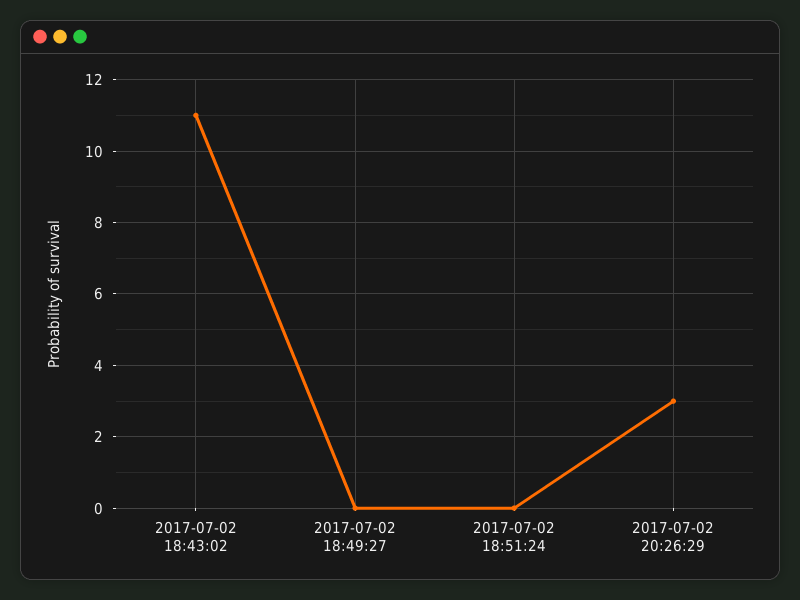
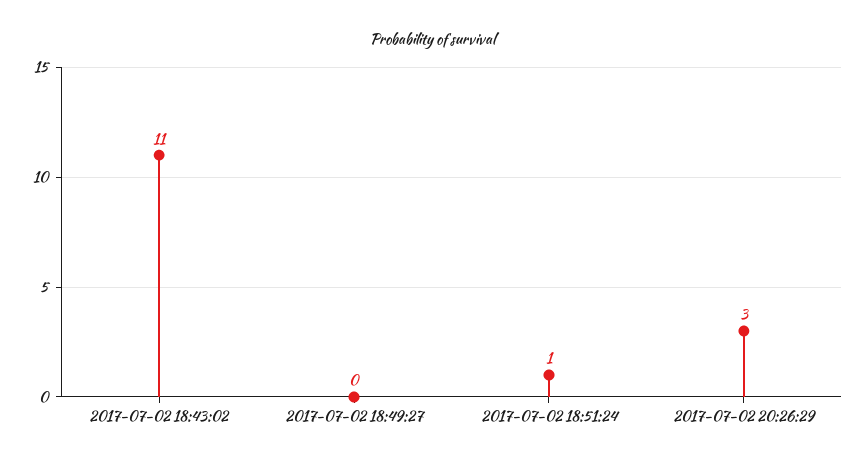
  {
    "2017-07-02 18:43:02": 11,
    "2017-07-02 18:49:27": 0,
-   "2017-07-02 18:51:24": 0,
+   "2017-07-02 18:51:24": 1,
    "2017-07-02 20:26:29": 3
  }

